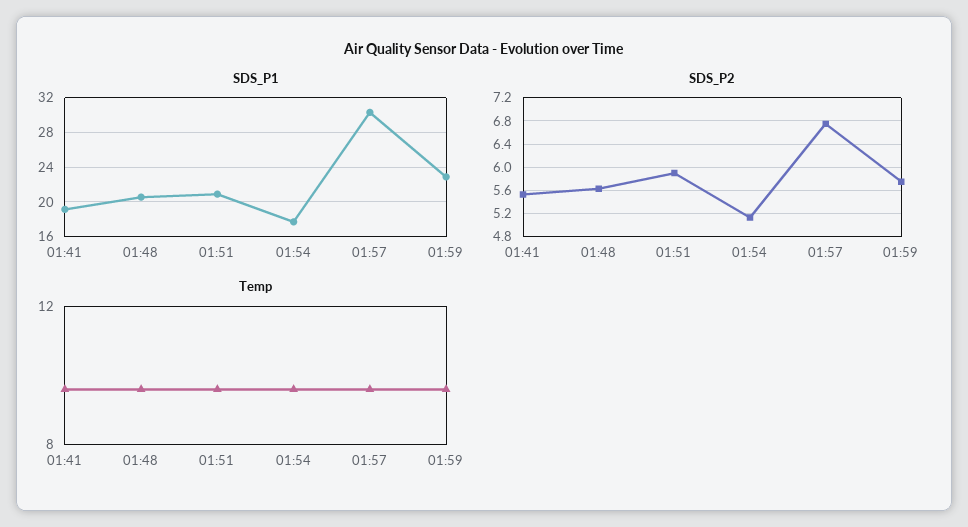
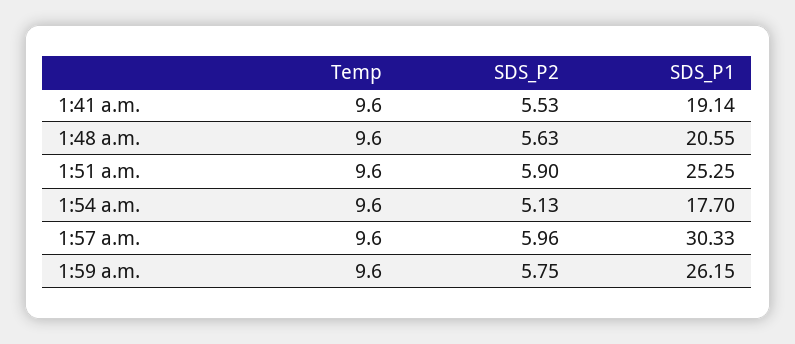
  {
    "SDS_P1": {
      "01:41": 19.14,
      "01:48": 20.55,
-     "01:51": 21,
+     "01:51": 25.25,
      "01:54": 17.7,
      "01:57": 30.33,
-     "01:59": 23
+     "01:59": 26.15
    },
    "SDS_P2": {
      "01:41": 5.53,
      "01:48": 5.63,
      "01:51": 5.9,
      "01:54": 5.13,
-     "01:57": 6.8,
+     "01:57": 5.96,
      "01:59": 5.75
    },
    "Temp": {
      "01:41": 9.6,
      "01:48": 9.6,
      "01:51": 9.6,
      "01:54": 9.6,
      "01:57": 9.6,
      "01:59": 9.6
    }
  }

